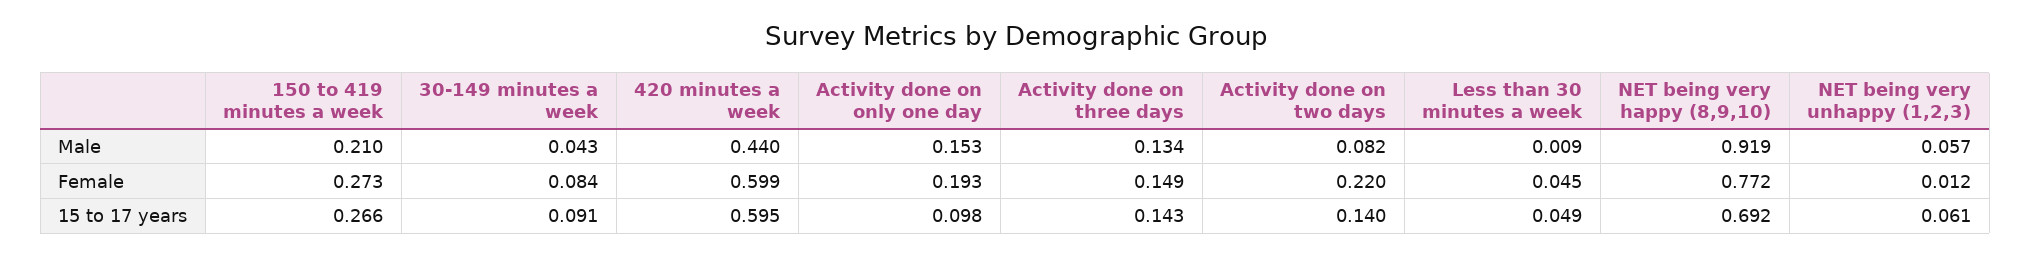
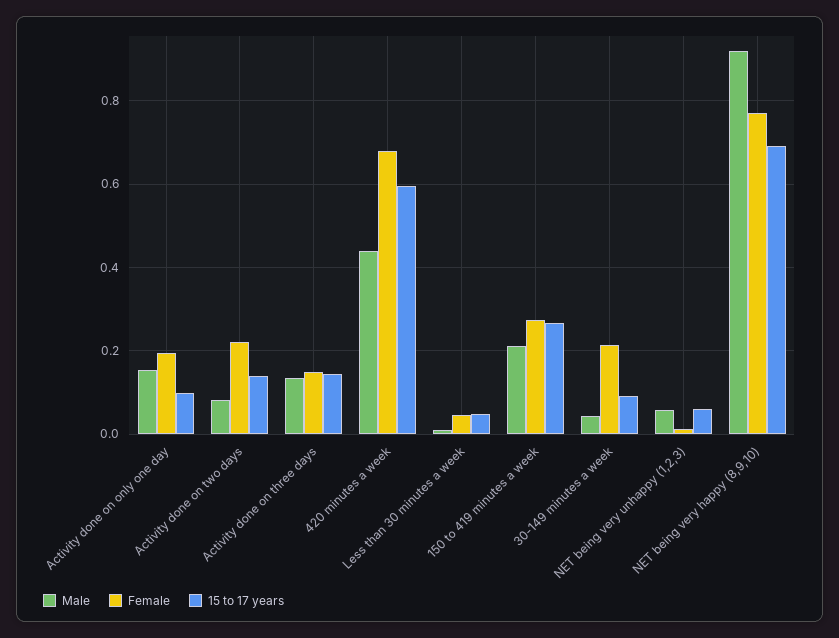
  {
    "Male": {
      "150 to 419 minutes a week": 0.21,
      "30-149 minutes a week": 0.043,
      "420 minutes a week": 0.44,
      "Activity done on only one day": 0.153,
      "Activity done on three days": 0.134,
      "Activity done on two days": 0.082,
      "Less than 30 minutes a week": 0.009,
      "NET being very happy (8,9,10)": 0.919,
      "NET being very unhappy (1,2,3)": 0.057
    },
    "Female": {
      "150 to 419 minutes a week": 0.273,
-     "30-149 minutes a week": 0.084,
+     "30-149 minutes a week": 0.22,
-     "420 minutes a week": 0.599,
+     "420 minutes a week": 0.68,
      "Activity done on only one day": 0.193,
      "Activity done on three days": 0.149,
      "Activity done on two days": 0.22,
      "Less than 30 minutes a week": 0.045,
      "NET being very happy (8,9,10)": 0.772,
      "NET being very unhappy (1,2,3)": 0.012
    },
    "15 to 17 years": {
      "150 to 419 minutes a week": 0.266,
      "30-149 minutes a week": 0.091,
      "420 minutes a week": 0.595,
      "Activity done on only one day": 0.098,
      "Activity done on three days": 0.143,
      "Activity done on two days": 0.14,
      "Less than 30 minutes a week": 0.049,
      "NET being very happy (8,9,10)": 0.692,
      "NET being very unhappy (1,2,3)": 0.061
    }
  }

